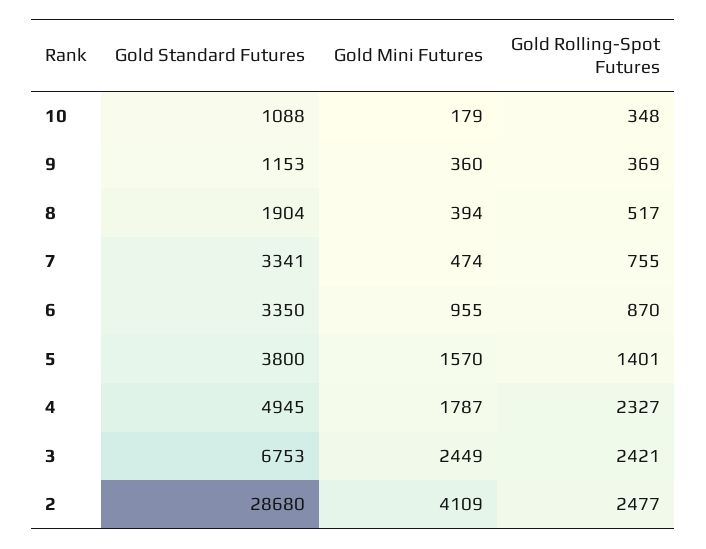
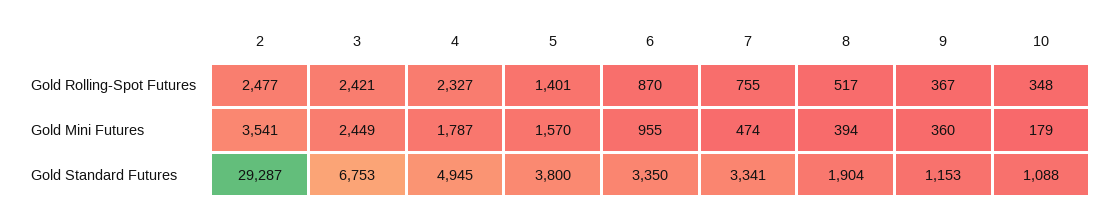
  {
    "Gold Standard Futures": {
      "10": 1088,
      "9": 1153,
      "8": 1904,
      "7": 3341,
      "6": 3350,
      "5": 3800,
      "4": 4945,
      "3": 6753,
-     "2": 28680
+     "2": 29287
    },
    "Gold Mini Futures": {
      "10": 179,
      "9": 360,
      "8": 394,
      "7": 474,
      "6": 955,
      "5": 1570,
      "4": 1787,
      "3": 2449,
-     "2": 4109
+     "2": 3541
    },
    "Gold Rolling-Spot Futures": {
      "10": 348,
-     "9": 369,
+     "9": 367,
      "8": 517,
      "7": 755,
      "6": 870,
      "5": 1401,
      "4": 2327,
      "3": 2421,
      "2": 2477
    }
  }

